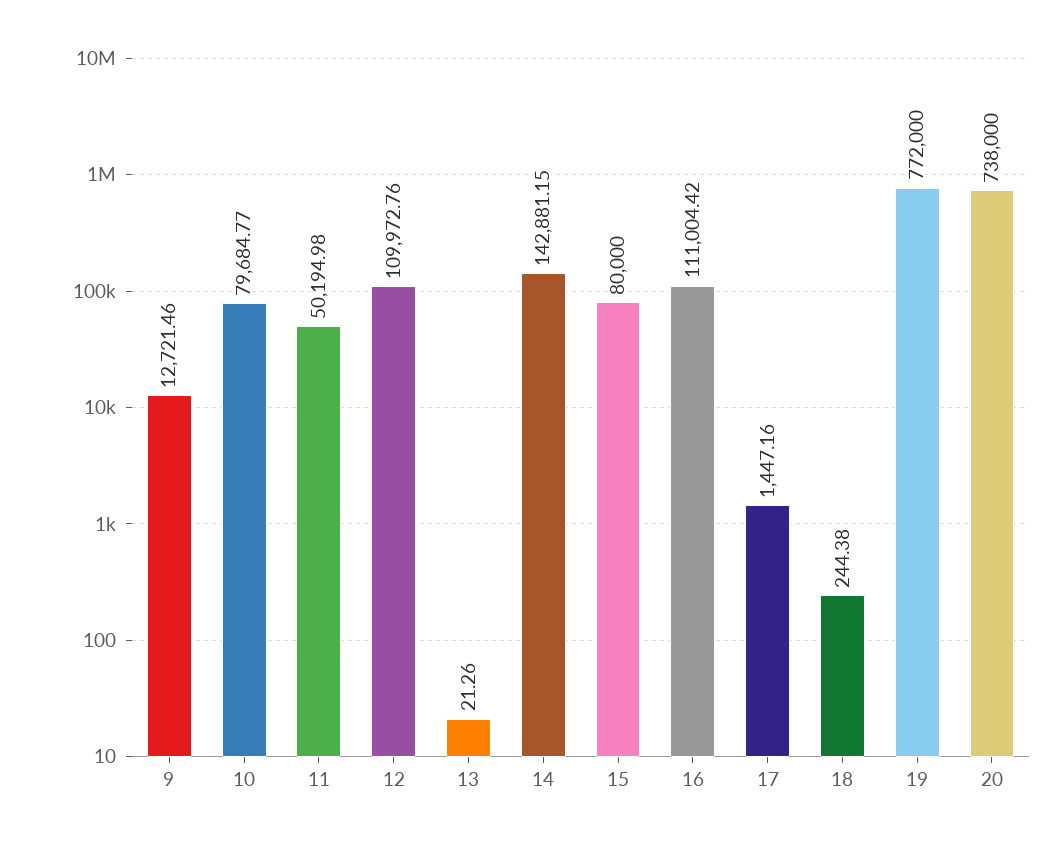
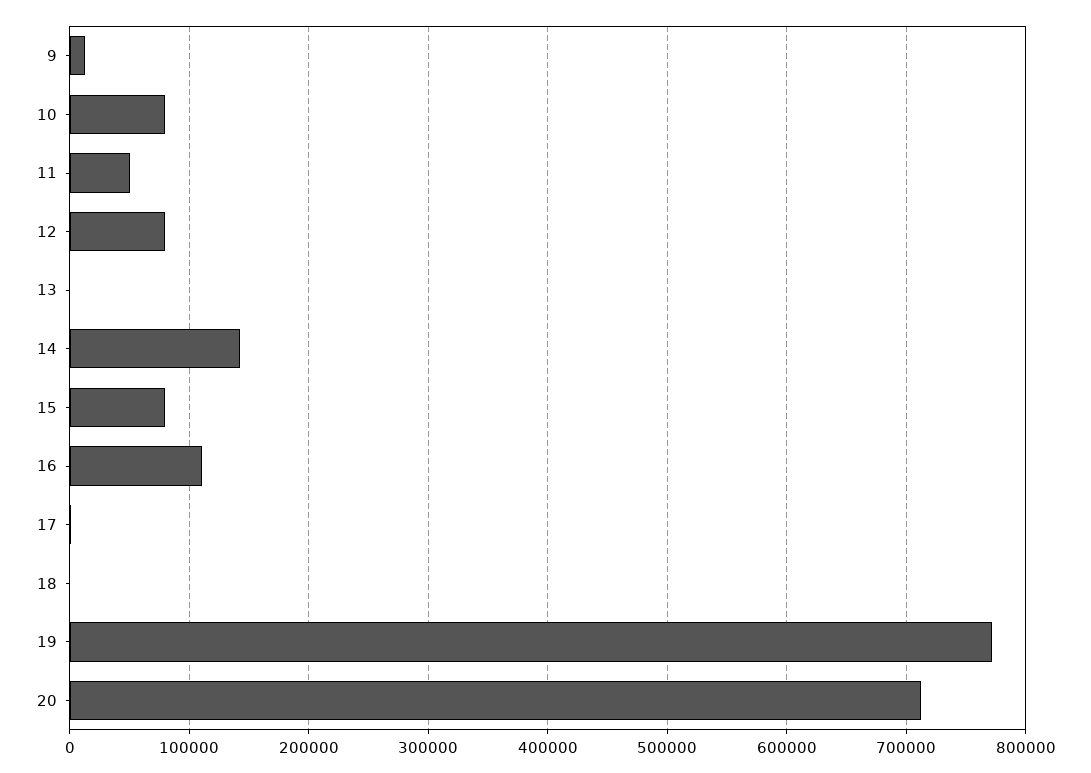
  {
    "9": 12721.46,
    "10": 79684.77,
    "11": 50194.98,
-   "12": 109972.76,
+   "12": 80000,
    "13": 21.26,
    "14": 142881.15,
    "15": 80000,
    "16": 111004.42,
    "17": 1447.16,
    "18": 244.38,
    "19": 772000,
-   "20": 738000
+   "20": 710000
  }

